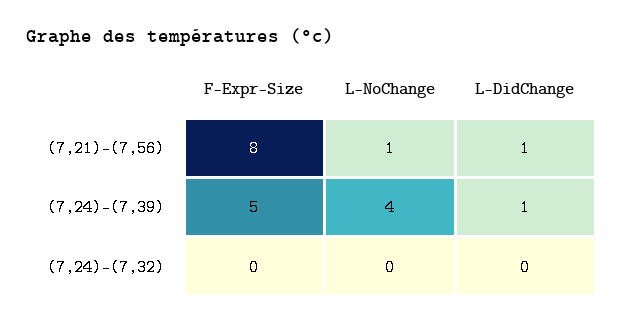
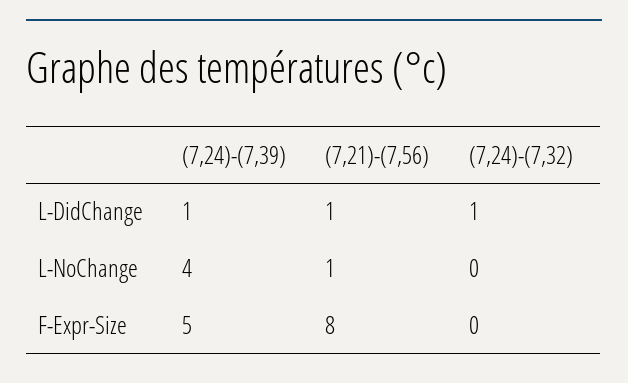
  {
    "F-Expr-Size": {
      "(7,21)-(7,56)": 8,
      "(7,24)-(7,39)": 5,
      "(7,24)-(7,32)": 0
    },
    "L-NoChange": {
      "(7,21)-(7,56)": 1,
      "(7,24)-(7,39)": 4,
      "(7,24)-(7,32)": 0
    },
    "L-DidChange": {
      "(7,21)-(7,56)": 1,
      "(7,24)-(7,39)": 1,
-     "(7,24)-(7,32)": 0
+     "(7,24)-(7,32)": 1
    }
  }

